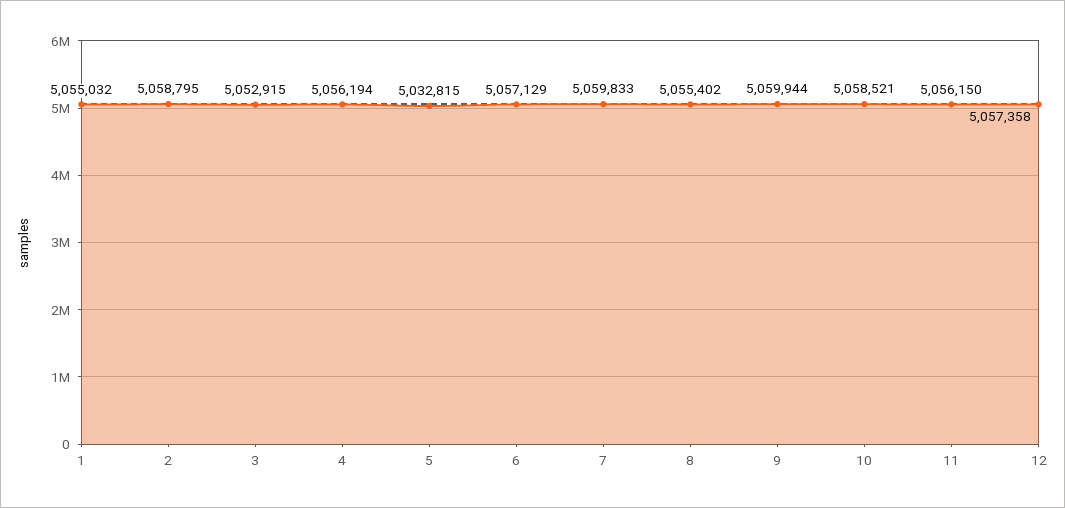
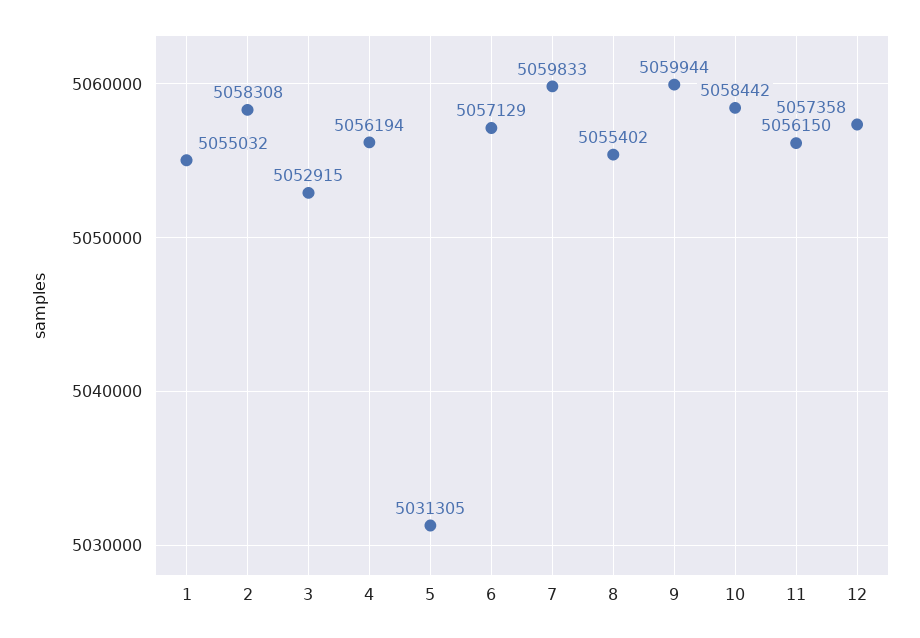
  {
    "1": 5055032,
-   "2": 5058795,
+   "2": 5058308,
    "3": 5052915,
    "4": 5056194,
-   "5": 5032815,
+   "5": 5031305,
    "6": 5057129,
    "7": 5059833,
    "8": 5055402,
    "9": 5059944,
-   "10": 5058521,
+   "10": 5058442,
    "11": 5056150,
    "12": 5057358
  }

